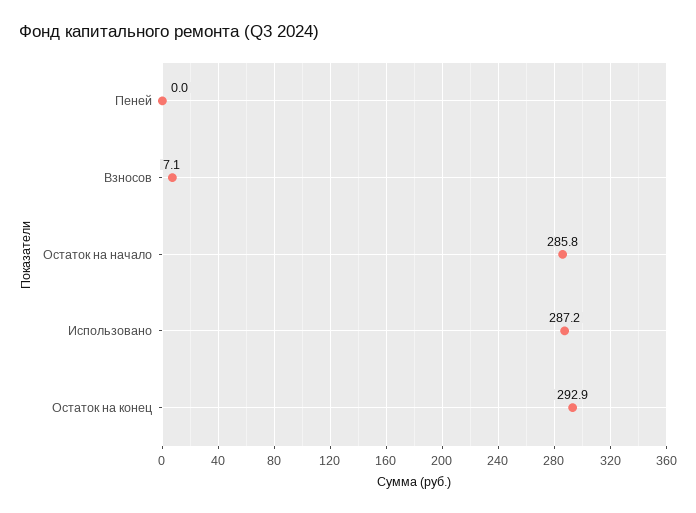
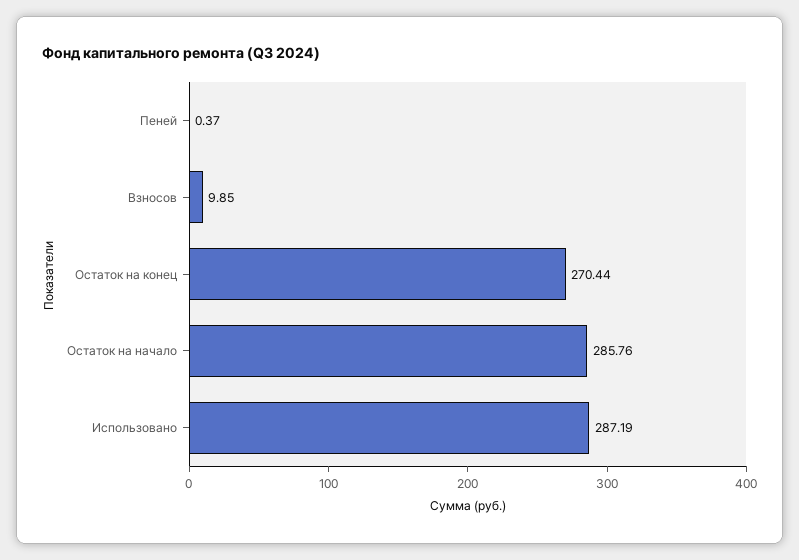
  {
-   "Пеней": 0,
+   "Пеней": 0.37,
-   "Взносов": 7.1,
+   "Взносов": 9.85,
    "Остаток на начало": 285.76,
    "Использовано": 287.19,
-   "Остаток на конец": 292.9
+   "Остаток на конец": 270.44
  }

